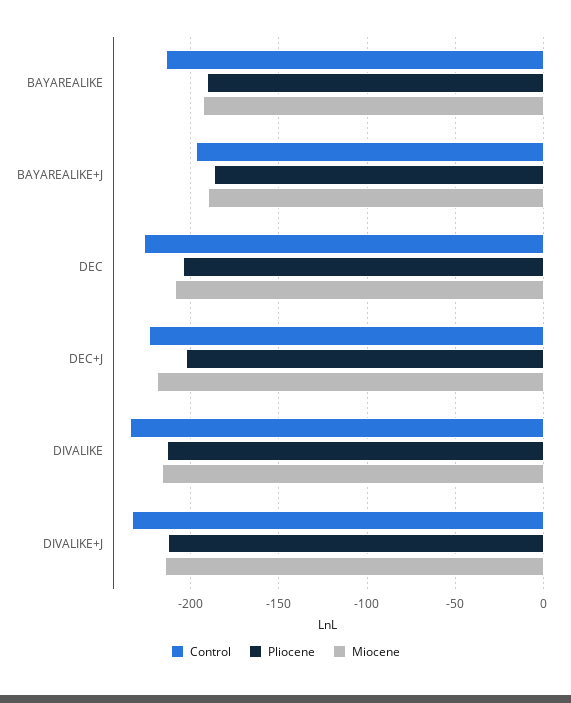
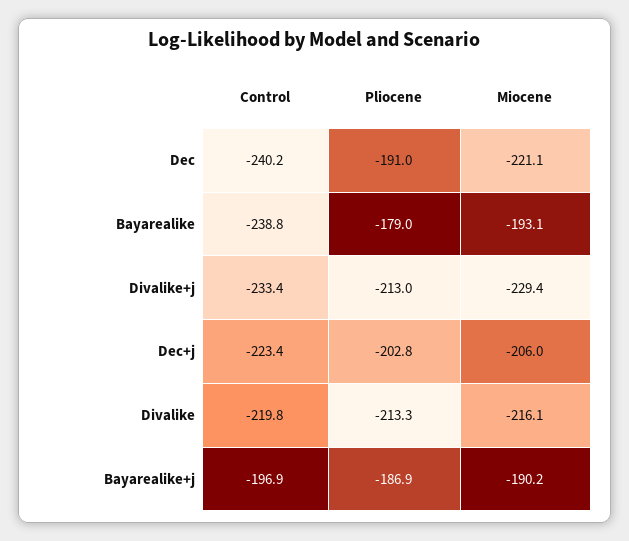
  {
    "Control": {
-     "BAYAREALIKE": -215,
+     "BAYAREALIKE": -238.8,
      "BAYAREALIKE+J": -196.9,
-     "DEC": -225,
+     "DEC": -240.2,
      "DEC+J": -223.4,
-     "DIVALIKE": -235,
+     "DIVALIKE": -219.8,
      "DIVALIKE+J": -233.4
    },
    "Pliocene": {
-     "BAYAREALIKE": -190,
+     "BAYAREALIKE": -179,
      "BAYAREALIKE+J": -186.9,
-     "DEC": -205,
+     "DEC": -191,
      "DEC+J": -202.8,
      "DIVALIKE": -213.3,
      "DIVALIKE+J": -213
    },
    "Miocene": {
      "BAYAREALIKE": -193.1,
      "BAYAREALIKE+J": -190.2,
-     "DEC": -210,
+     "DEC": -221.1,
-     "DEC+J": -220,
+     "DEC+J": -206,
      "DIVALIKE": -216.1,
-     "DIVALIKE+J": -215
+     "DIVALIKE+J": -229.4
    }
  }

